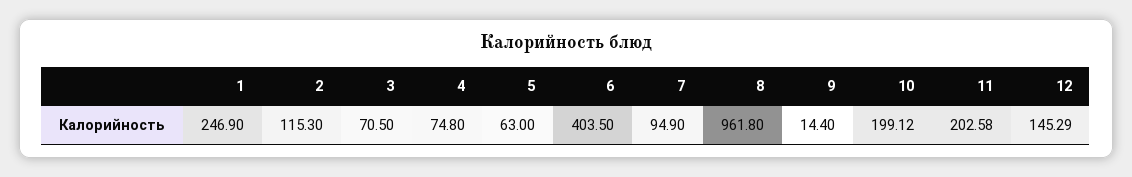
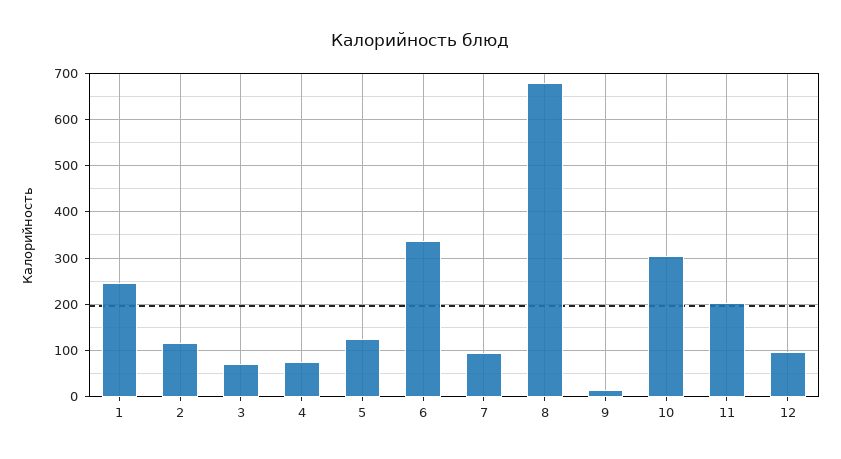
  {
    "1": 246.9,
    "2": 115.3,
    "3": 70.5,
    "4": 74.8,
-   "5": 63,
+   "5": 120,
-   "6": 403.5,
+   "6": 340,
    "7": 94.9,
-   "8": 961.8,
+   "8": 680,
    "9": 14.4,
-   "10": 199.12,
+   "10": 300,
    "11": 202.58,
-   "12": 145.29
+   "12": 100
  }

